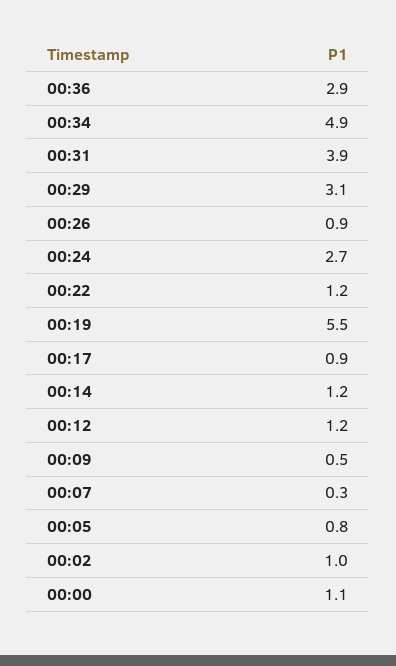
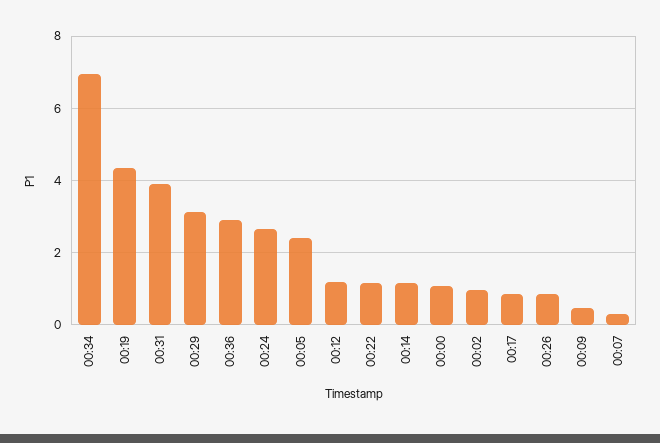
  {
    "00:36": 2.9,
-   "00:34": 4.9,
+   "00:34": 7,
    "00:31": 3.9,
    "00:29": 3.1,
    "00:26": 0.9,
    "00:24": 2.7,
    "00:22": 1.2,
-   "00:19": 5.5,
+   "00:19": 4.4,
    "00:17": 0.9,
    "00:14": 1.2,
    "00:12": 1.2,
    "00:09": 0.5,
    "00:07": 0.3,
-   "00:05": 0.8,
+   "00:05": 2.4,
    "00:02": 1,
    "00:00": 1.1
  }

